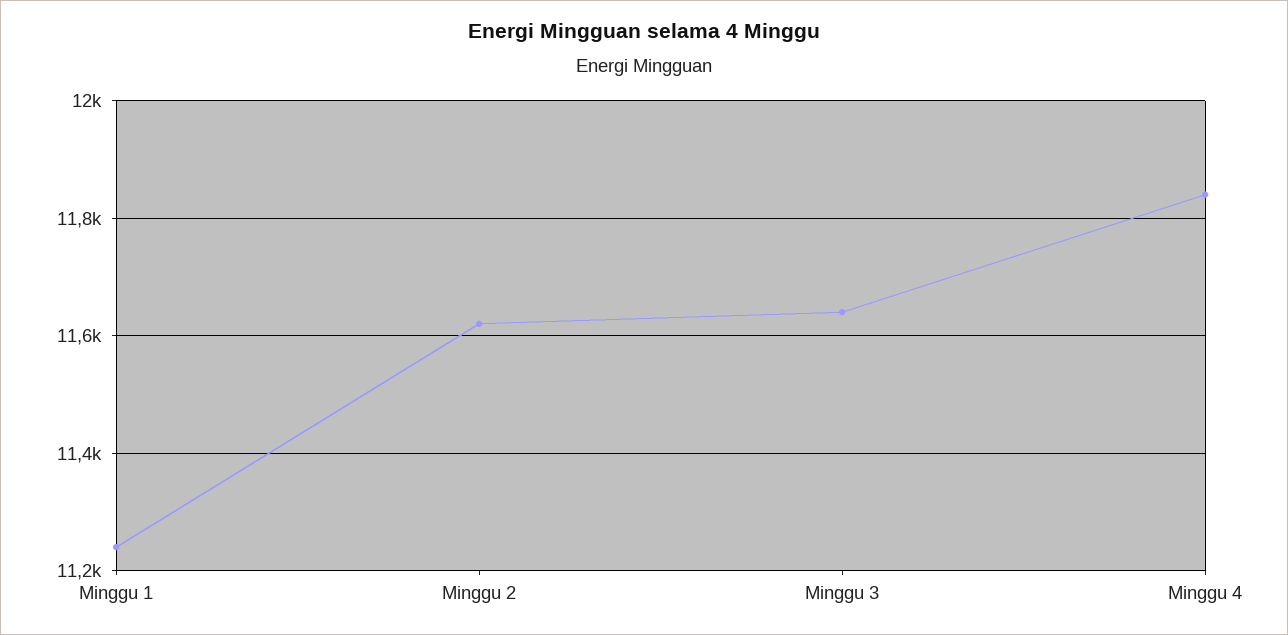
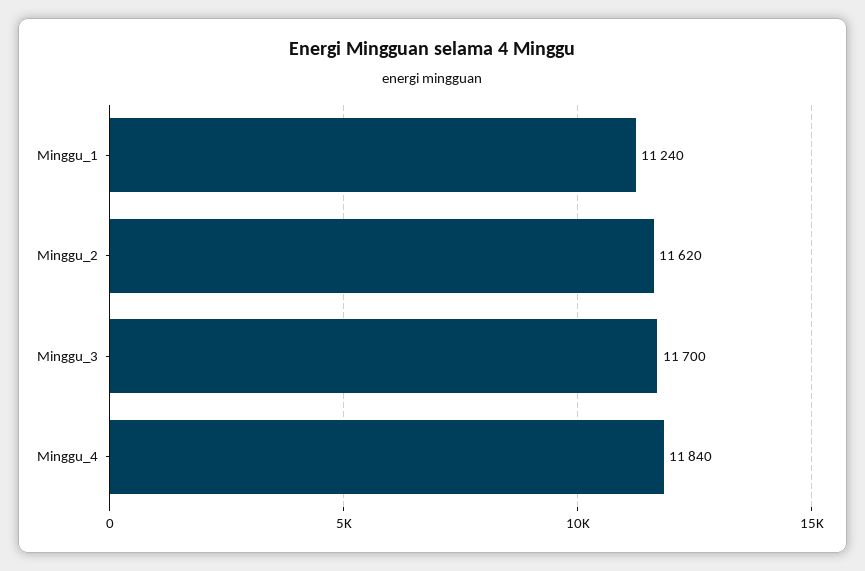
  {
    "Minggu 1": 11240,
    "Minggu 2": 11620,
-   "Minggu 3": 11640,
+   "Minggu 3": 11700,
    "Minggu 4": 11840
  }

